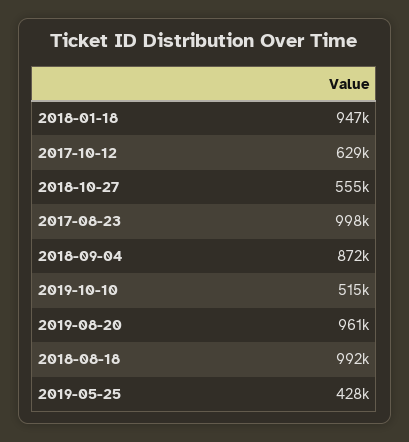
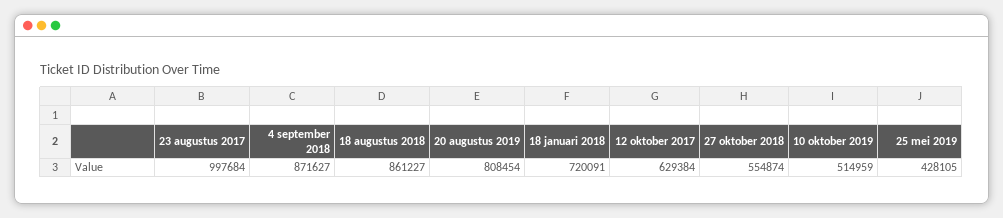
  {
-   "2018-01-18": 947000,
+   "2018-01-18": 720091,
    "2017-10-12": 629384,
    "2018-10-27": 554874,
    "2017-08-23": 997684,
    "2018-09-04": 871627,
    "2019-10-10": 514959,
-   "2019-08-20": 961000,
+   "2019-08-20": 808454,
-   "2018-08-18": 992000,
+   "2018-08-18": 861227,
    "2019-05-25": 428105
  }

